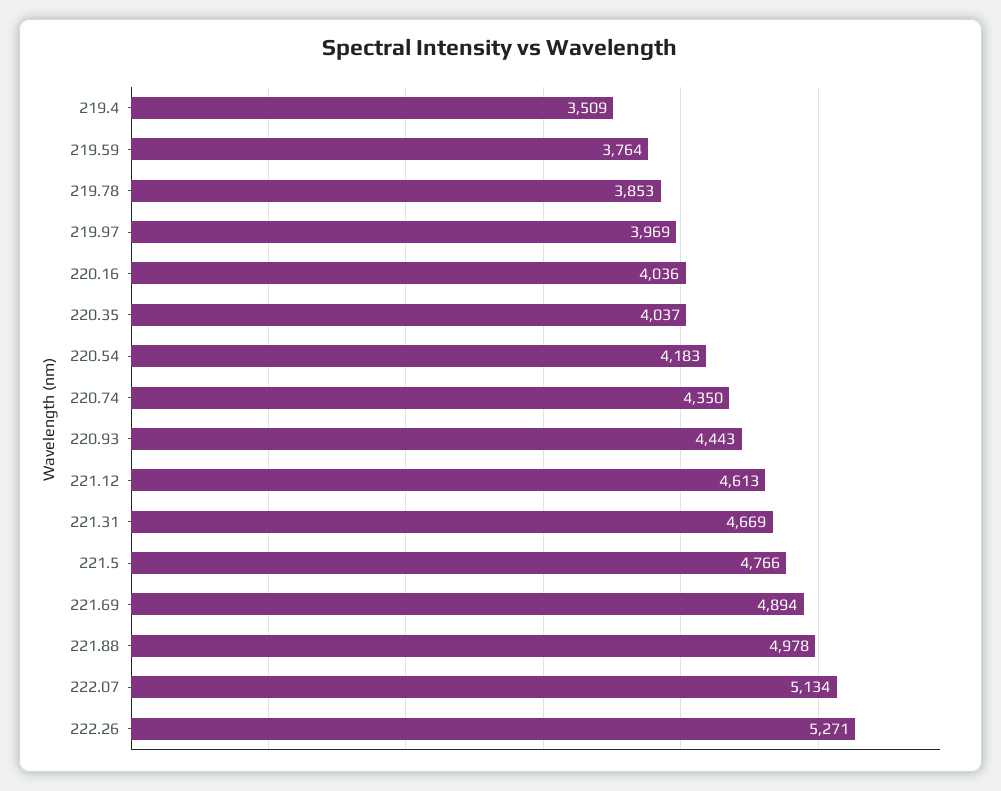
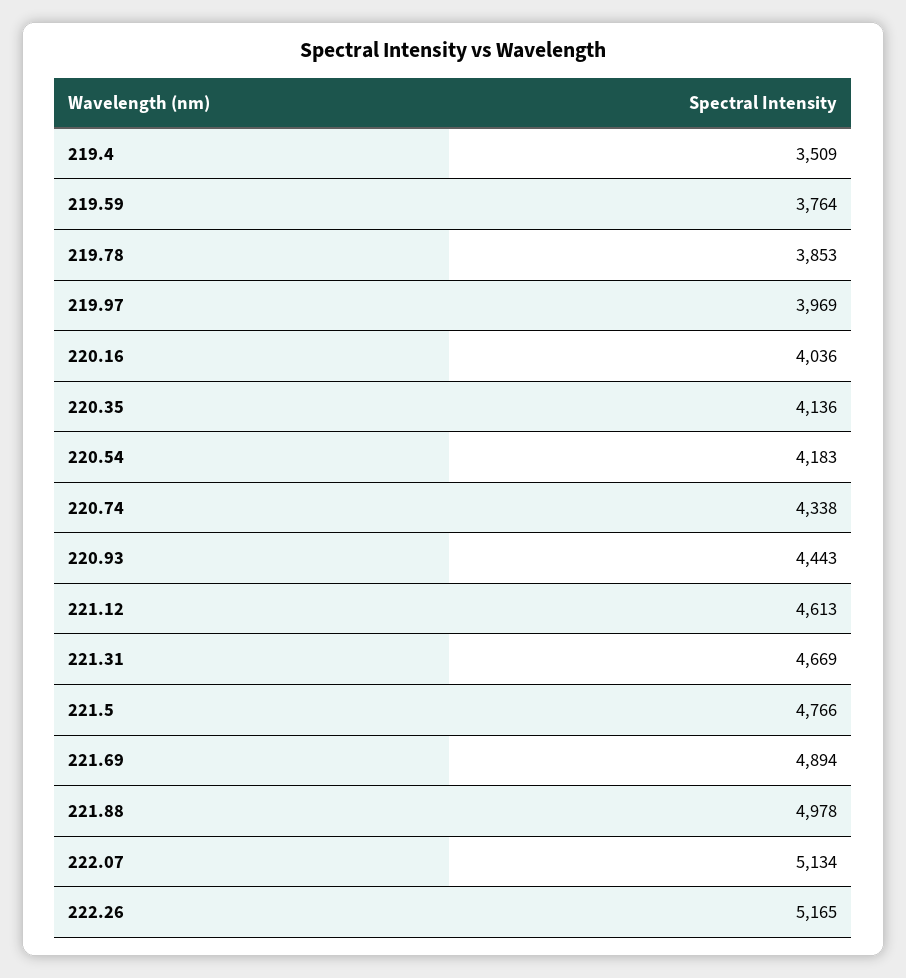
  {
    "219.4": 3509,
    "219.59": 3764,
    "219.78": 3853,
    "219.97": 3969,
    "220.16": 4036,
-   "220.35": 4037,
+   "220.35": 4136,
    "220.54": 4183,
-   "220.74": 4350,
+   "220.74": 4338,
    "220.93": 4443,
    "221.12": 4613,
    "221.31": 4669,
    "221.5": 4766,
    "221.69": 4894,
    "221.88": 4978,
    "222.07": 5134,
-   "222.26": 5271
+   "222.26": 5165
  }

